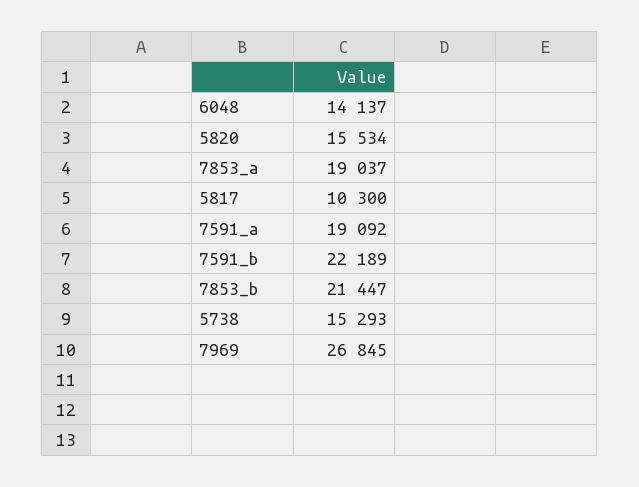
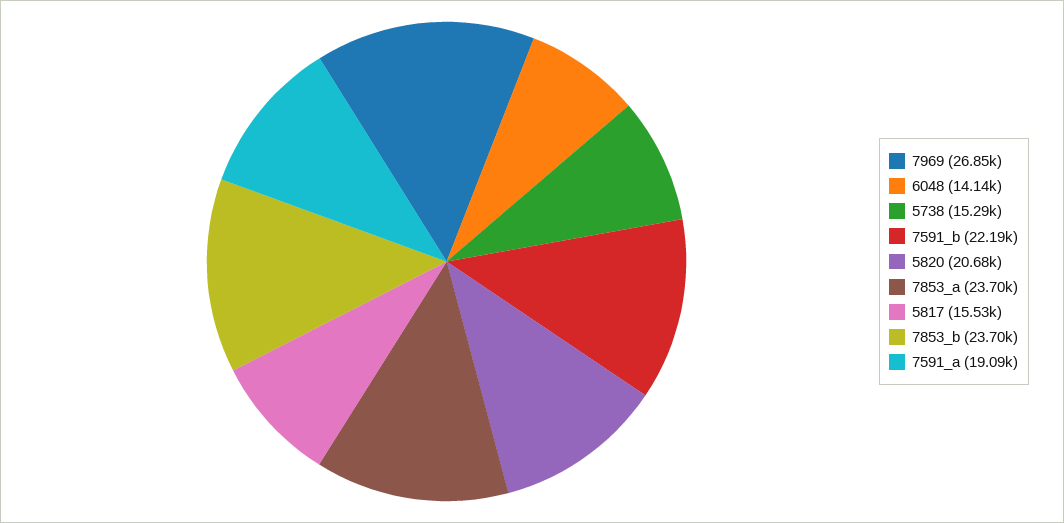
  {
    "6048": 14137,
-   "5820": 15534,
+   "5820": 20680,
-   "7853_a": 19037,
+   "7853_a": 23700,
-   "5817": 10300,
+   "5817": 15530,
    "7591_a": 19092,
    "7591_b": 22189,
-   "7853_b": 21447,
+   "7853_b": 23700,
    "5738": 15293,
    "7969": 26845
  }

